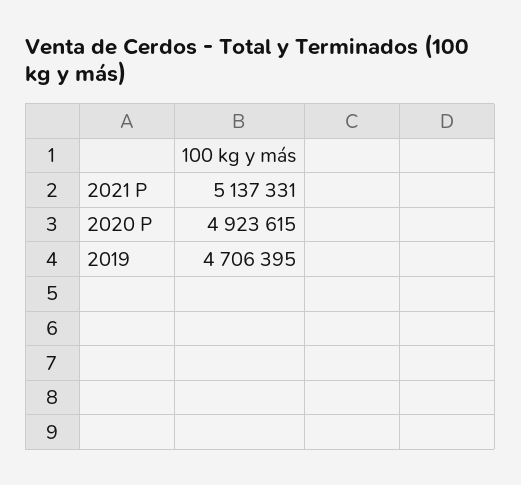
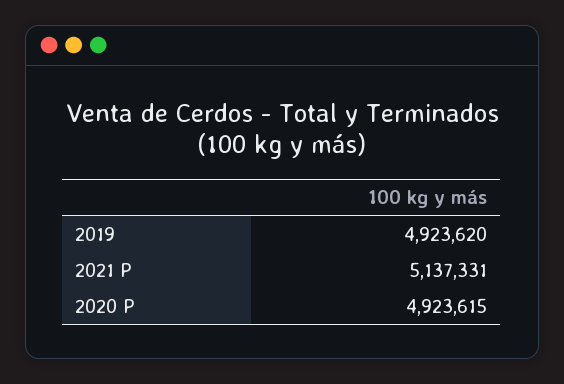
  {
    "2021 P": 5137331,
    "2020 P": 4923615,
-   "2019": 4706395
+   "2019": 4923620
  }

